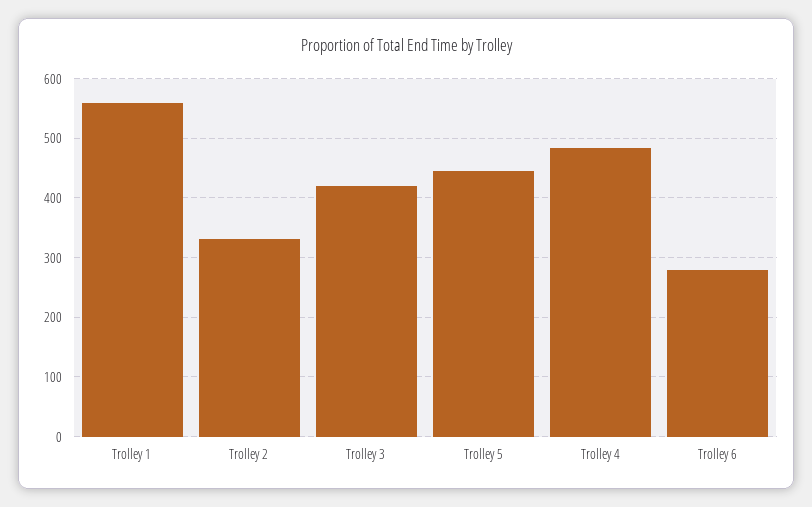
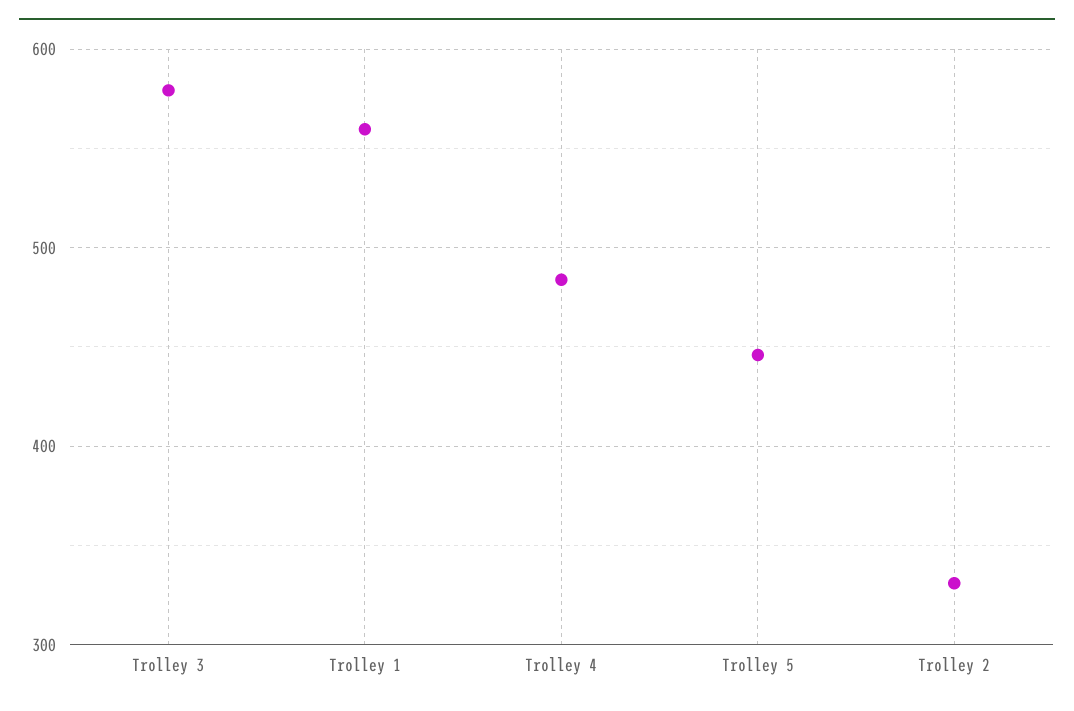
  {
    "Trolley 1": 560,
    "Trolley 2": 330,
-   "Trolley 3": 420,
+   "Trolley 3": 580,
    "Trolley 5": 450,
-   "Trolley 4": 480,
+   "Trolley 4": 480
-   "Trolley 6": 280
  }

